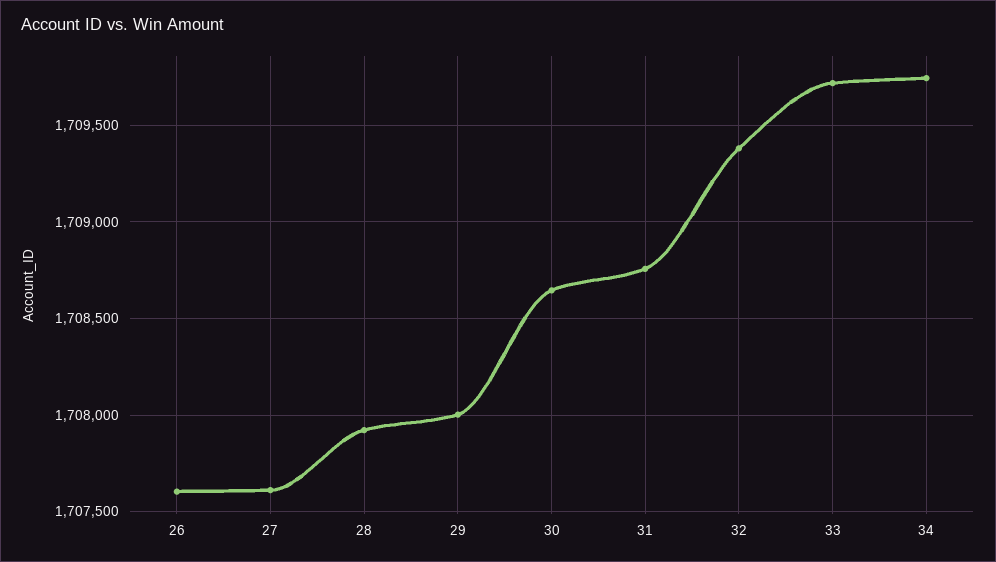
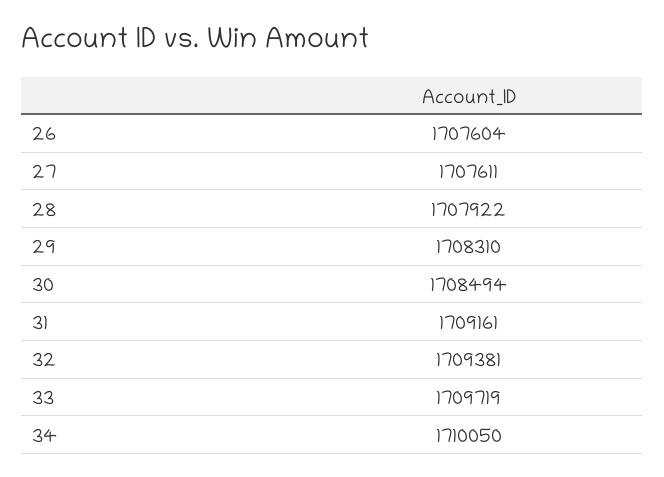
  {
    "26": 1707604,
    "27": 1707611,
    "28": 1707922,
-   "29": 1708000,
+   "29": 1708310,
-   "30": 1708650,
+   "30": 1708494,
-   "31": 1708750,
+   "31": 1709161,
    "32": 1709381,
    "33": 1709719,
-   "34": 1709750
+   "34": 1710050
  }

